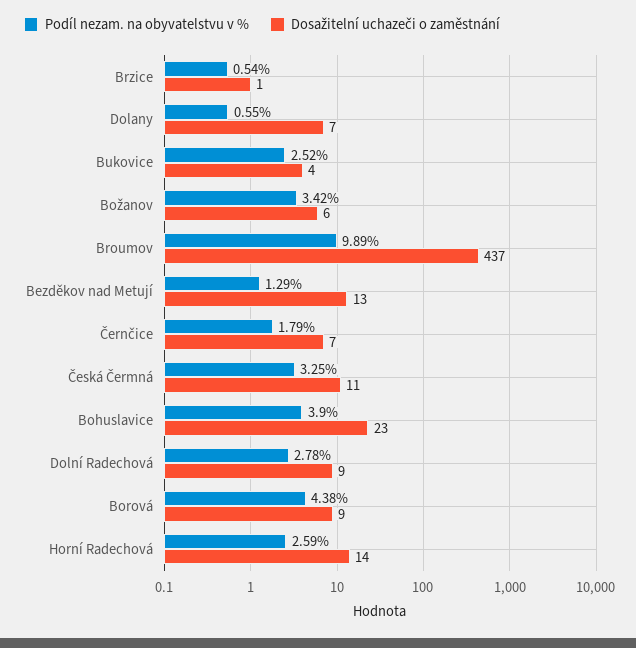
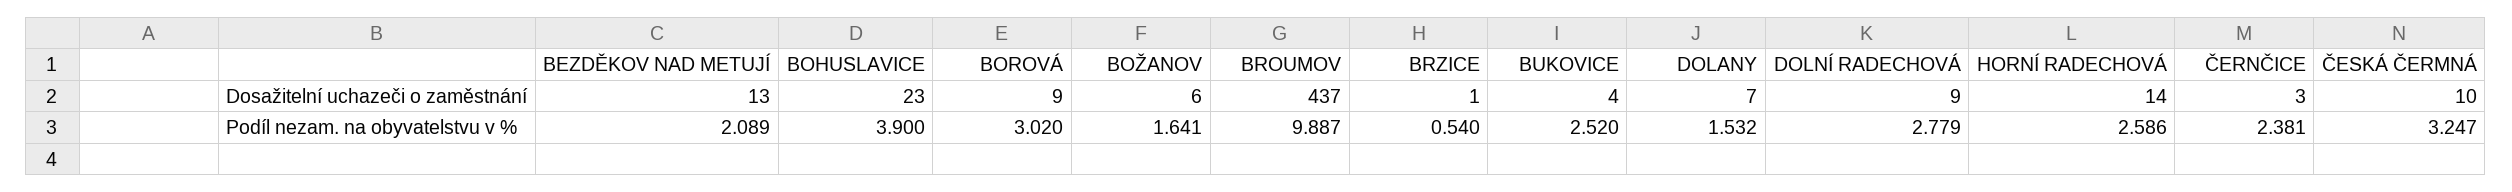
  {
    "Podíl nezam. na obyvatelstvu v %": {
      "Brzice": 0.54,
-     "Dolany": 0.55,
+     "Dolany": 1.532,
      "Bukovice": 2.52,
-     "Božanov": 3.42,
+     "Božanov": 1.641,
      "Broumov": 9.887,
-     "Bezděkov nad Metují": 1.29,
+     "Bezděkov nad Metují": 2.089,
-     "Černčice": 1.79,
+     "Černčice": 2.381,
      "Česká Čermná": 3.247,
      "Bohuslavice": 3.9,
      "Dolní Radechová": 2.779,
-     "Borová": 4.38,
+     "Borová": 3.02,
      "Horní Radechová": 2.586
    },
    "Dosažitelní uchazeči o zaměstnání": {
      "Brzice": 1,
      "Dolany": 7,
      "Bukovice": 4,
      "Božanov": 6,
      "Broumov": 437,
      "Bezděkov nad Metují": 13,
-     "Černčice": 7,
+     "Černčice": 3,
-     "Česká Čermná": 11,
+     "Česká Čermná": 10,
      "Bohuslavice": 23,
      "Dolní Radechová": 9,
      "Borová": 9,
      "Horní Radechová": 14
    }
  }

